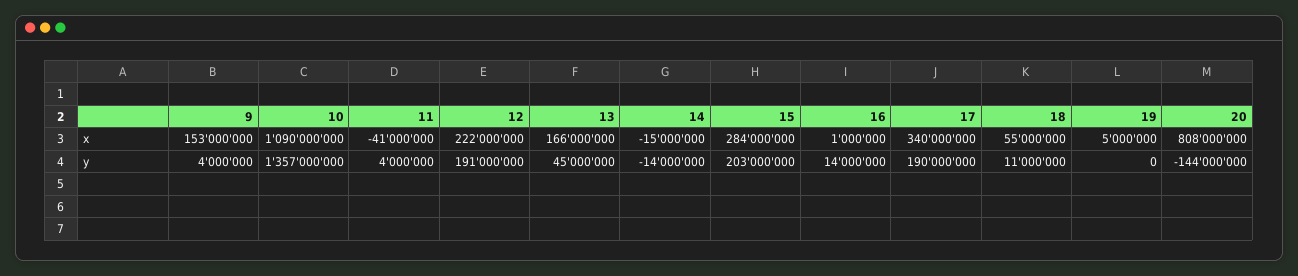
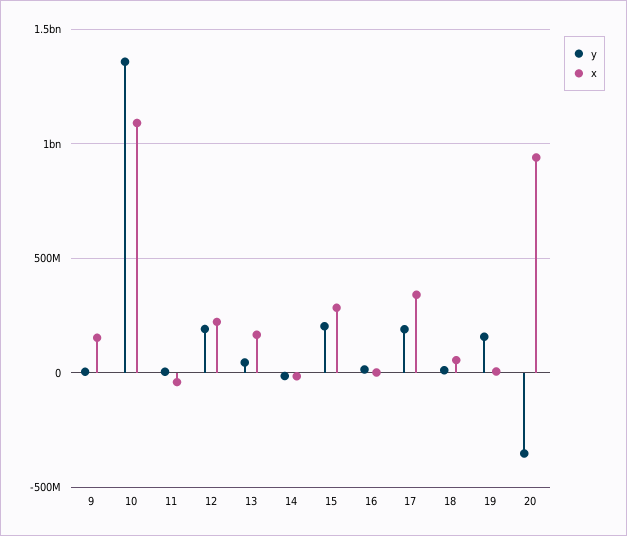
  {
    "x": {
      "9": 153000000,
      "10": 1090000000,
      "11": -41000000,
      "12": 222000000,
      "13": 166000000,
      "14": -15000000,
      "15": 284000000,
      "16": 1000000,
      "17": 340000000,
      "18": 55000000,
      "19": 5000000,
-     "20": 808000000
+     "20": 950000000
    },
    "y": {
      "9": 4000000,
      "10": 1357000000,
      "11": 4000000,
      "12": 191000000,
      "13": 45000000,
      "14": -14000000,
      "15": 203000000,
      "16": 14000000,
      "17": 190000000,
      "18": 11000000,
-     "19": 0,
+     "19": 150000000,
-     "20": -144000000
+     "20": -350000000
    }
  }

